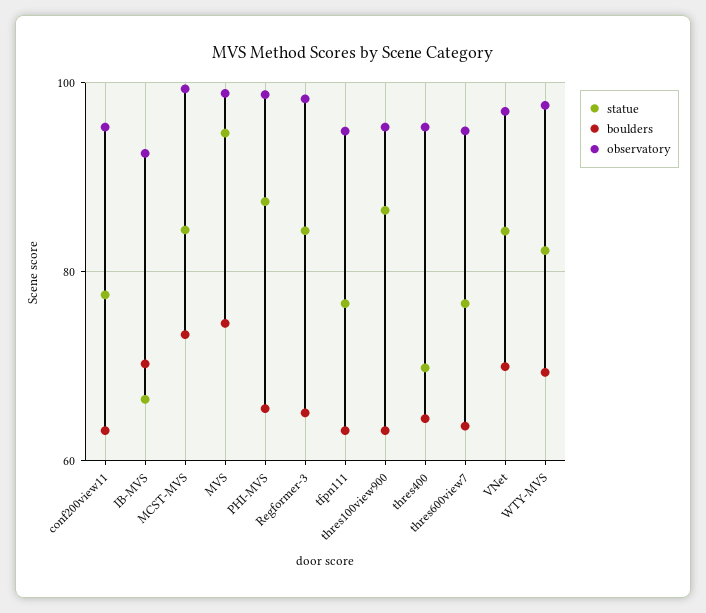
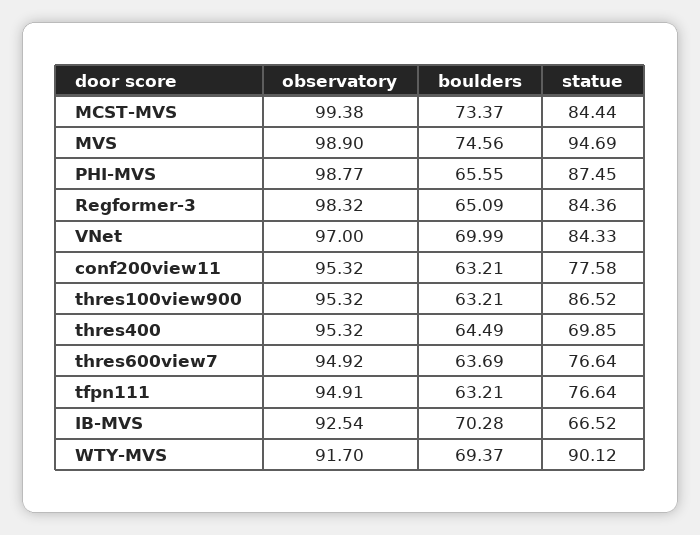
  {
    "statue": {
      "conf200view11": 77.58,
      "IB-MVS": 66.52,
      "MCST-MVS": 84.44,
      "MVS": 94.69,
      "PHI-MVS": 87.45,
      "Regformer-3": 84.36,
      "tfpn111": 76.64,
      "thres100view900": 86.52,
      "thres400": 69.85,
      "thres600view7": 76.64,
      "VNet": 84.33,
-     "WTY-MVS": 82
+     "WTY-MVS": 90.12
    },
    "boulders": {
      "conf200view11": 63.21,
      "IB-MVS": 70.28,
      "MCST-MVS": 73.37,
      "MVS": 74.56,
      "PHI-MVS": 65.55,
      "Regformer-3": 65.09,
      "tfpn111": 63.21,
      "thres100view900": 63.21,
      "thres400": 64.49,
      "thres600view7": 63.69,
      "VNet": 69.99,
      "WTY-MVS": 69.37
    },
    "observatory": {
      "conf200view11": 95.32,
      "IB-MVS": 92.54,
      "MCST-MVS": 99.38,
      "MVS": 98.9,
      "PHI-MVS": 98.77,
      "Regformer-3": 98.32,
      "tfpn111": 94.91,
      "thres100view900": 95.32,
      "thres400": 95.32,
      "thres600view7": 94.92,
      "VNet": 97,
-     "WTY-MVS": 98
+     "WTY-MVS": 91.7
    }
  }

